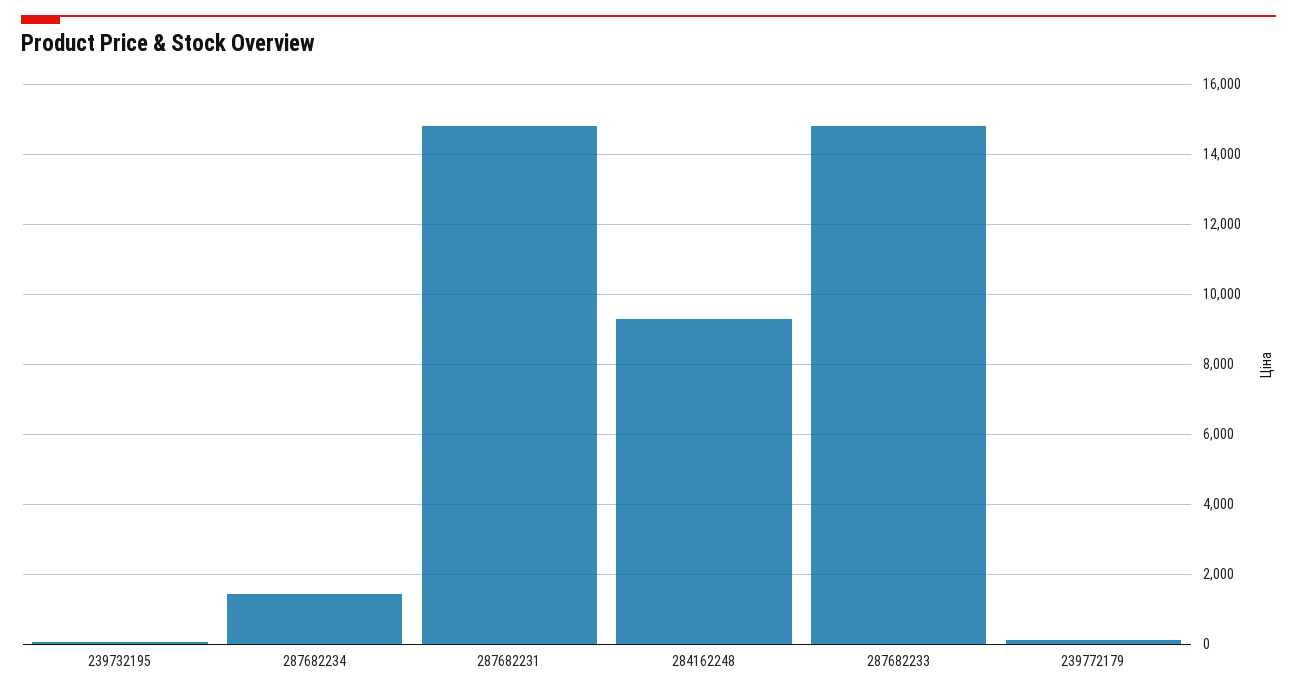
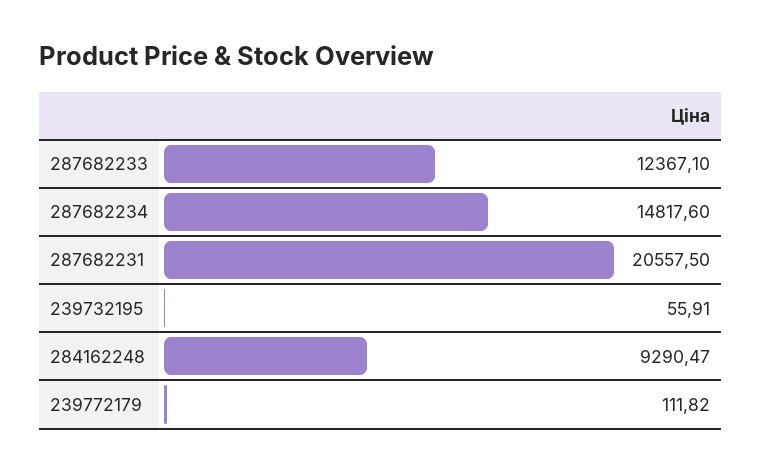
  {
    "239732195": 55.91,
-   "287682234": 1400,
+   "287682234": 14817.6,
-   "287682231": 14800,
+   "287682231": 20557.5,
    "284162248": 9290.47,
-   "287682233": 14800,
+   "287682233": 12367.1,
    "239772179": 111.82
  }

